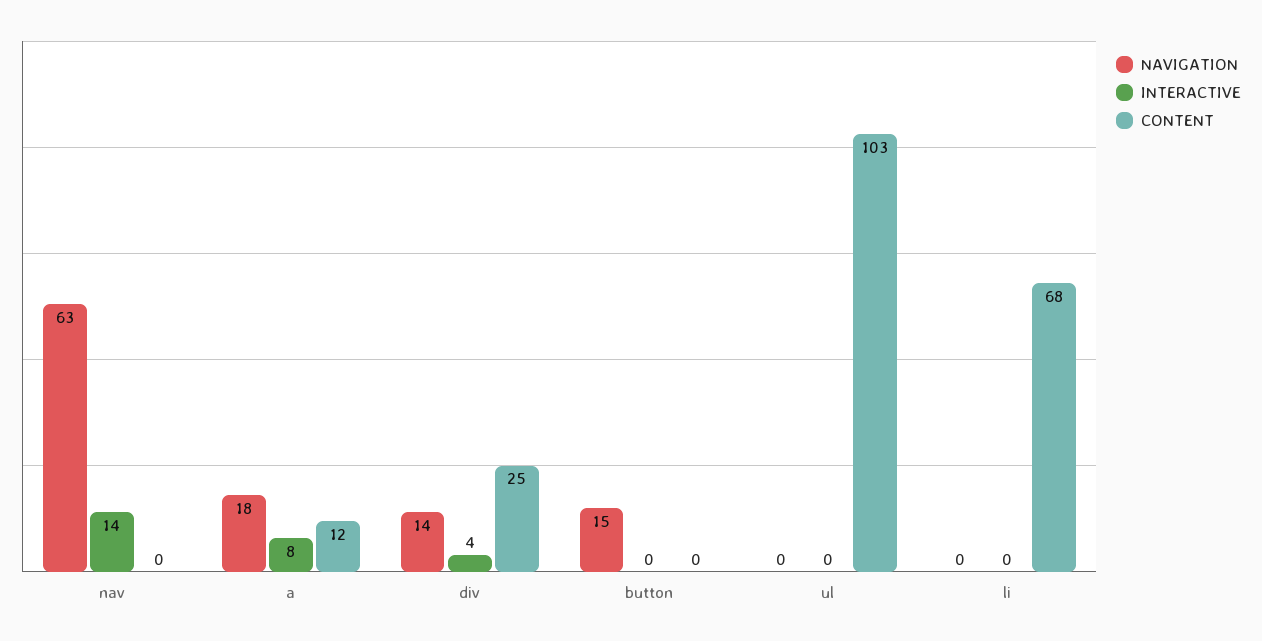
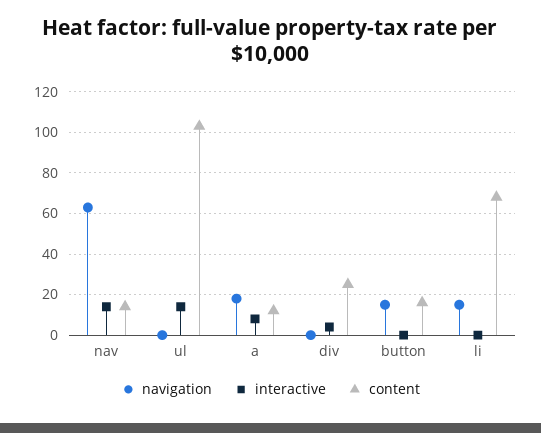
  {
    "NAVIGATION": {
      "nav": 63,
      "a": 18,
-     "div": 14,
+     "div": 0,
      "button": 15,
      "ul": 0,
-     "li": 0
+     "li": 15
    },
    "INTERACTIVE": {
      "nav": 14,
      "a": 8,
      "div": 4,
      "button": 0,
-     "ul": 0,
+     "ul": 15,
      "li": 0
    },
    "CONTENT": {
-     "nav": 0,
+     "nav": 15,
      "a": 12,
      "div": 25,
-     "button": 0,
+     "button": 15,
      "ul": 103,
      "li": 68
    }
  }

